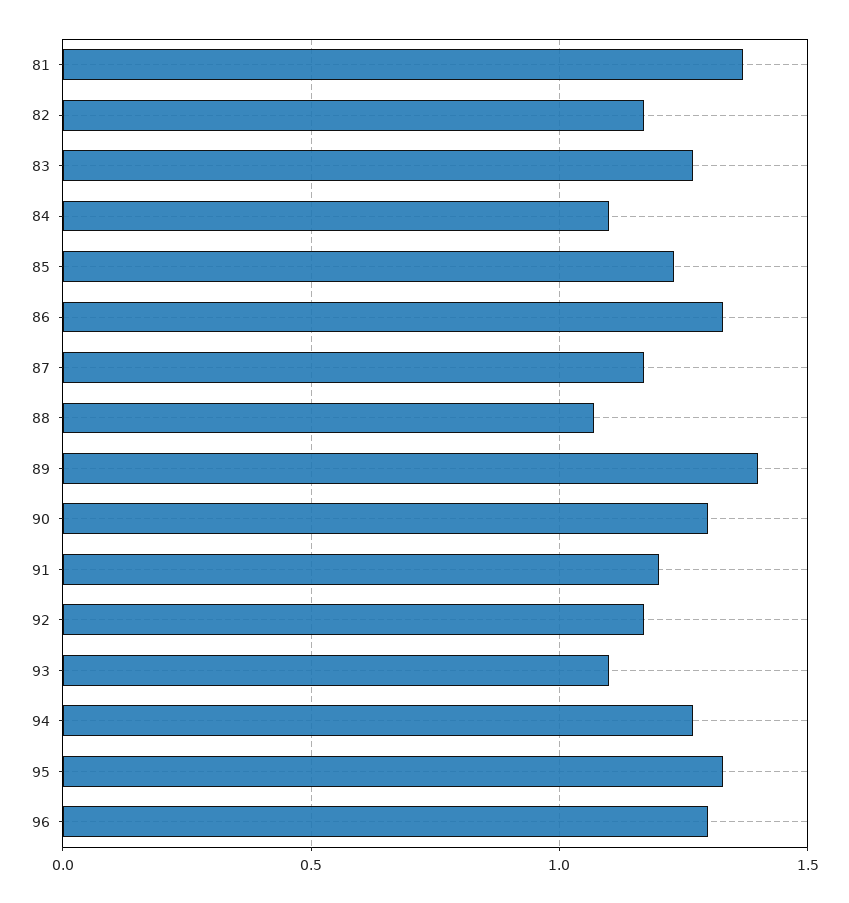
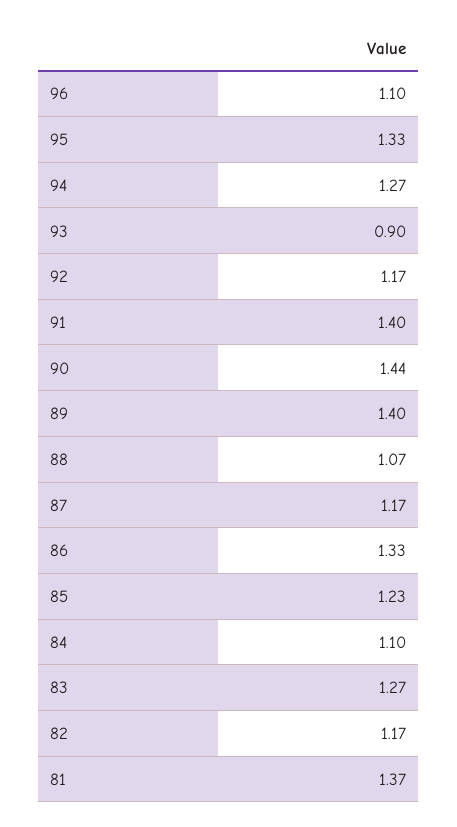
  {
    "81": 1.37,
    "82": 1.17,
    "83": 1.27,
    "84": 1.1,
    "85": 1.23,
    "86": 1.33,
    "87": 1.17,
    "88": 1.07,
    "89": 1.4,
-   "90": 1.3,
+   "90": 1.44,
-   "91": 1.2,
+   "91": 1.4,
    "92": 1.17,
-   "93": 1.1,
+   "93": 0.9,
    "94": 1.27,
    "95": 1.33,
-   "96": 1.3
+   "96": 1.1
  }

